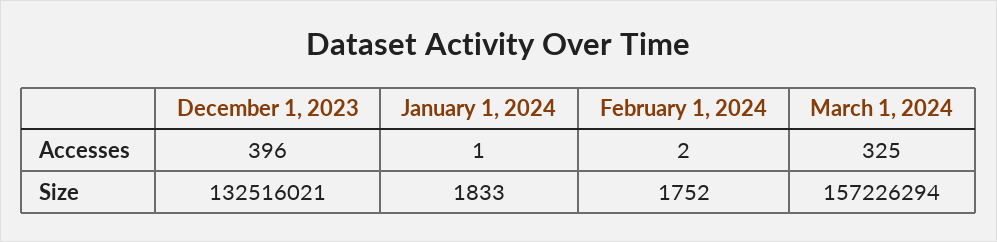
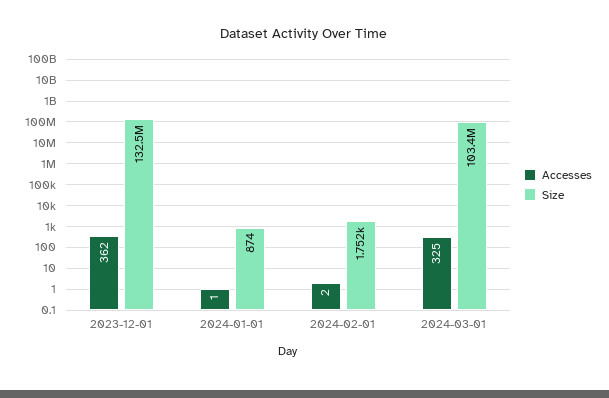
  {
    "Accesses": {
-     "December 1, 2023": 396,
+     "December 1, 2023": 362,
      "January 1, 2024": 1,
      "February 1, 2024": 2,
      "March 1, 2024": 325
    },
    "Size": {
      "December 1, 2023": 132516021,
-     "January 1, 2024": 1833,
+     "January 1, 2024": 874,
      "February 1, 2024": 1752,
-     "March 1, 2024": 157226294
+     "March 1, 2024": 103400000
    }
  }

